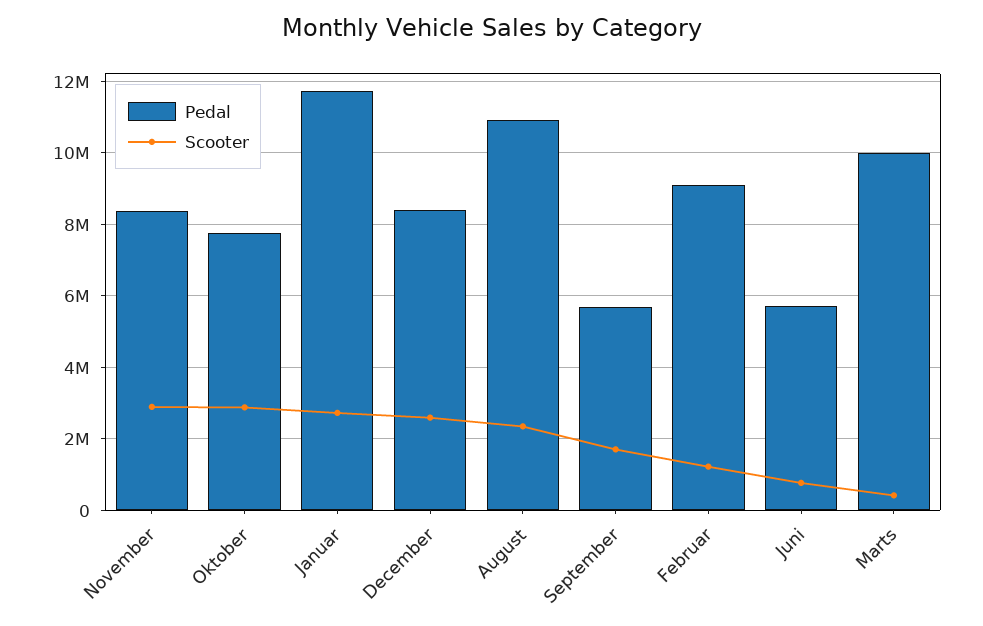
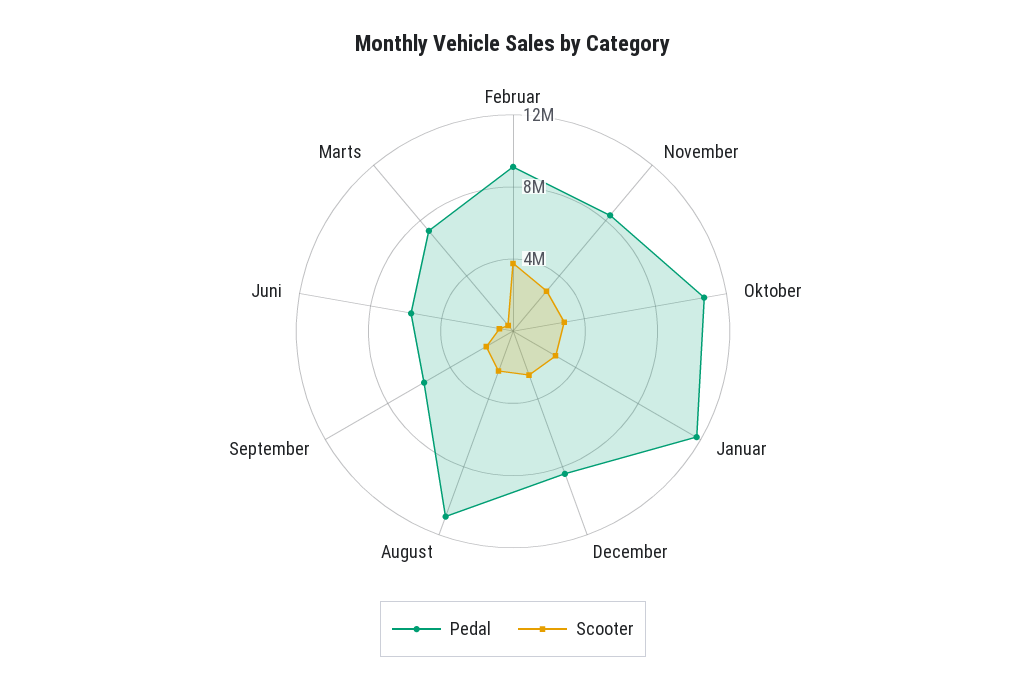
  {
    "Pedal": {
      "November": 8400000,
-     "Oktober": 7800000,
+     "Oktober": 11000000,
      "Januar": 11800000,
      "December": 8400000,
      "August": 11000000,
      "September": 5600000,
      "Februar": 9000000,
      "Juni": 5800000,
-     "Marts": 10000000
+     "Marts": 7000000
    },
    "Scooter": {
      "November": 2800000,
      "Oktober": 2800000,
      "Januar": 2800000,
      "December": 2600000,
      "August": 2400000,
      "September": 1800000,
-     "Februar": 1200000,
+     "Februar": 4000000,
      "Juni": 800000,
      "Marts": 400000
    }
  }

